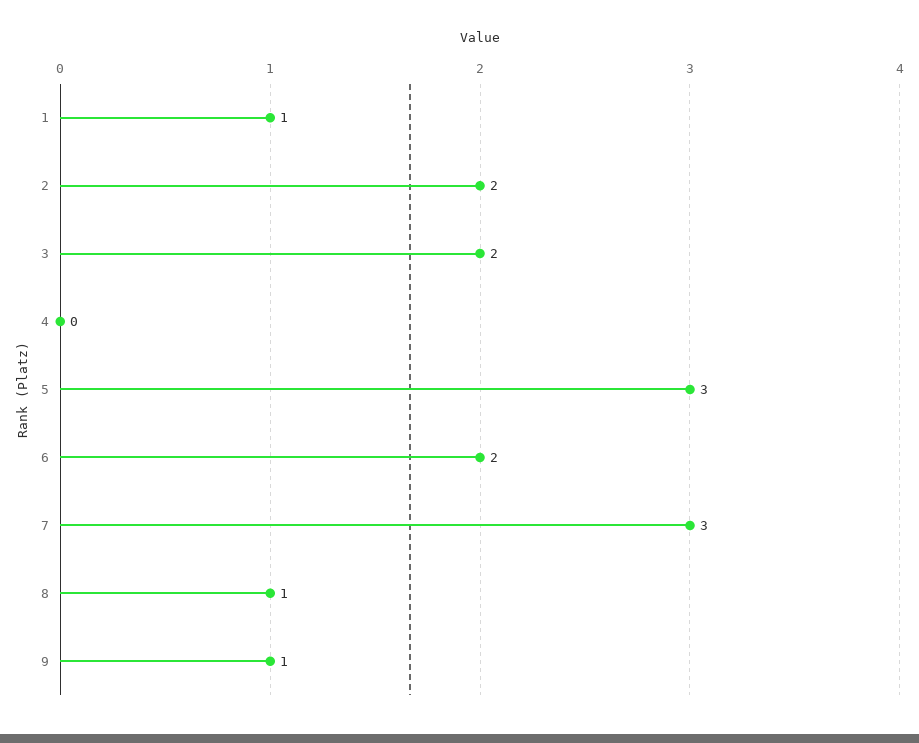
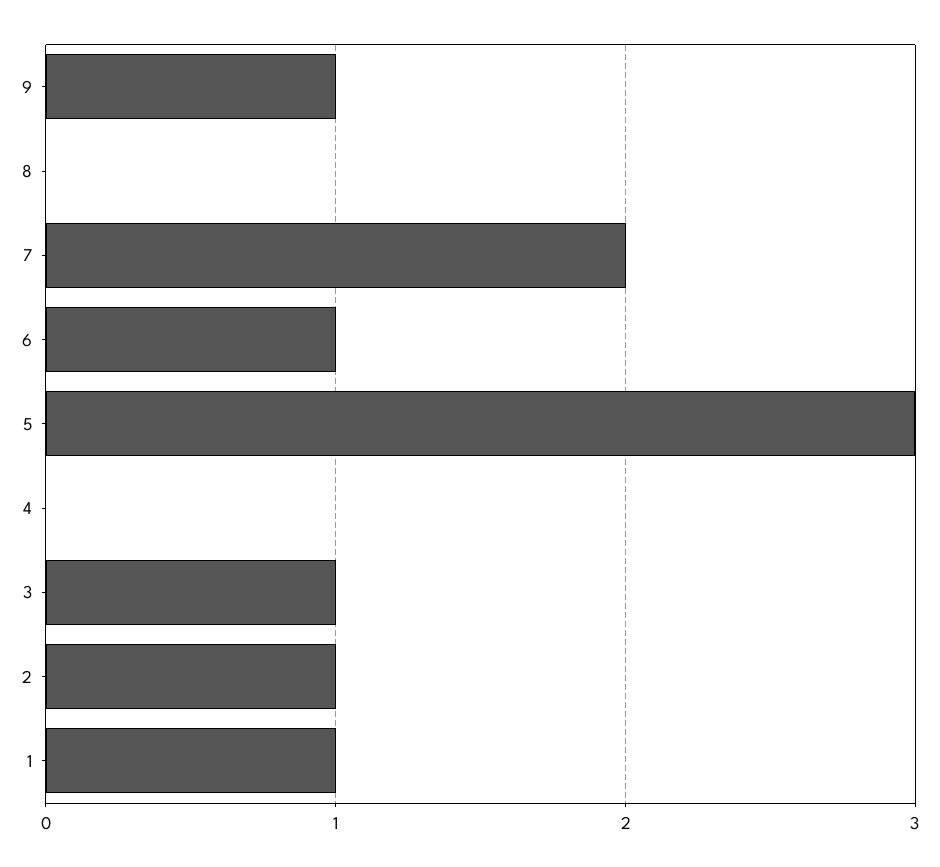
  {
    "1": 1,
-   "2": 2,
+   "2": 1,
-   "3": 2,
+   "3": 1,
    "4": 0,
    "5": 3,
-   "6": 2,
+   "6": 1,
-   "7": 3,
+   "7": 2,
-   "8": 1,
+   "8": 0,
    "9": 1
  }

